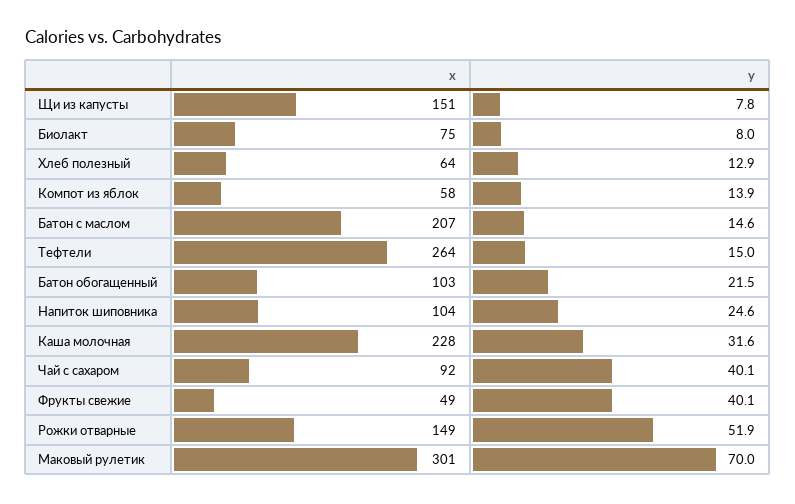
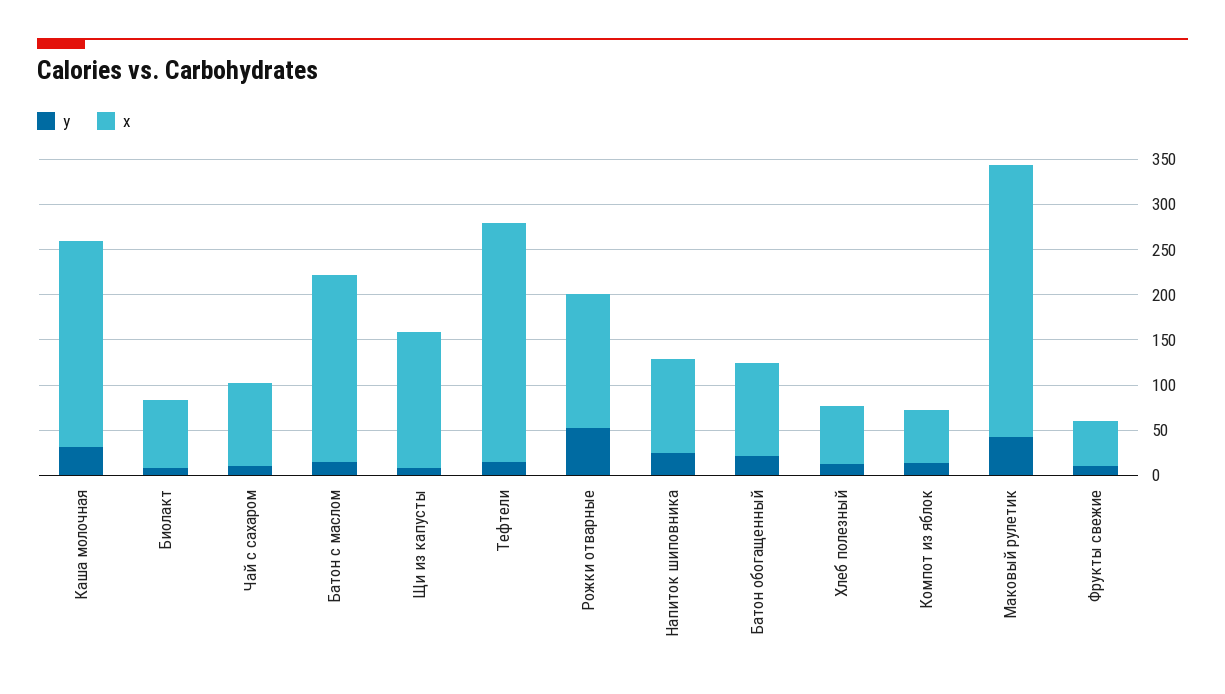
  {
    "x": {
      "Щи из капусты": 151,
      "Биолакт": 75,
      "Хлеб полезный": 64,
      "Компот из яблок": 58,
      "Батон с маслом": 207,
      "Тефтели": 264,
      "Батон обогащенный": 103,
      "Напиток шиповника": 104,
      "Каша молочная": 228,
      "Чай с сахаром": 92,
      "Фрукты свежие": 49,
      "Рожки отварные": 149,
      "Маковый рулетик": 301
    },
    "y": {
      "Щи из капусты": 7.8,
      "Биолакт": 8,
      "Хлеб полезный": 12.9,
      "Компот из яблок": 13.9,
      "Батон с маслом": 14.6,
      "Тефтели": 15,
      "Батон обогащенный": 21.5,
      "Напиток шиповника": 24.6,
      "Каша молочная": 31.6,
-     "Чай с сахаром": 40.1,
+     "Чай с сахаром": 10,
-     "Фрукты свежие": 40.1,
+     "Фрукты свежие": 10,
      "Рожки отварные": 51.9,
-     "Маковый рулетик": 70
+     "Маковый рулетик": 40
    }
  }

